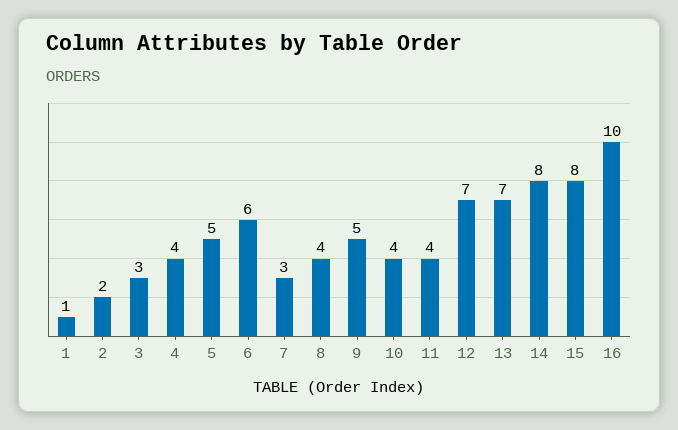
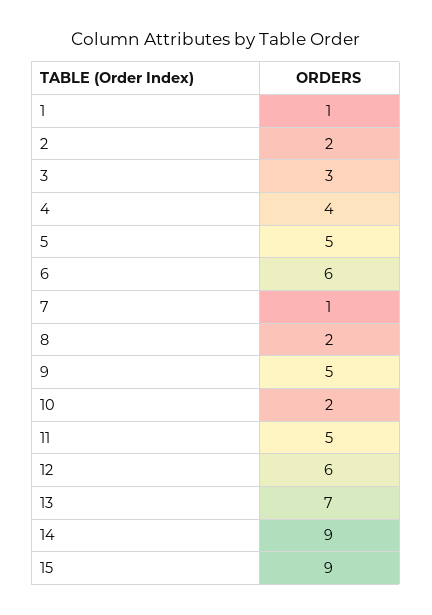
  {
    "1": 1,
    "2": 2,
    "3": 3,
    "4": 4,
    "5": 5,
    "6": 6,
-   "7": 3,
+   "7": 1,
-   "8": 4,
+   "8": 2,
    "9": 5,
-   "10": 4,
+   "10": 2,
-   "11": 4,
+   "11": 5,
-   "12": 7,
+   "12": 6,
    "13": 7,
-   "14": 8,
+   "14": 9,
-   "15": 8,
+   "15": 9
-   "16": 10
  }

